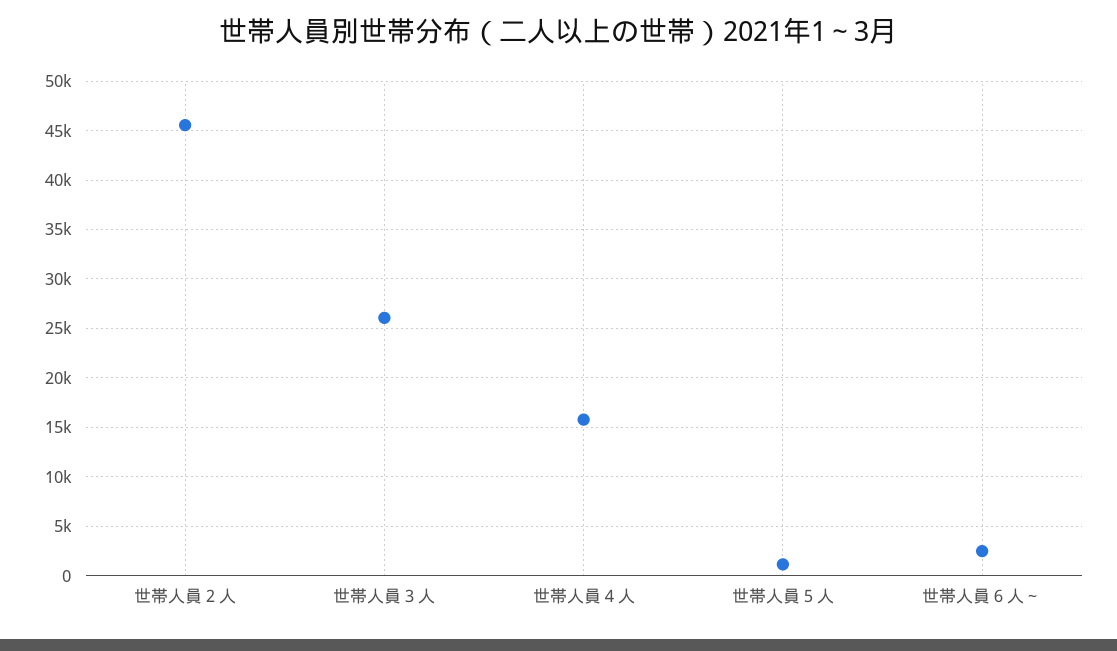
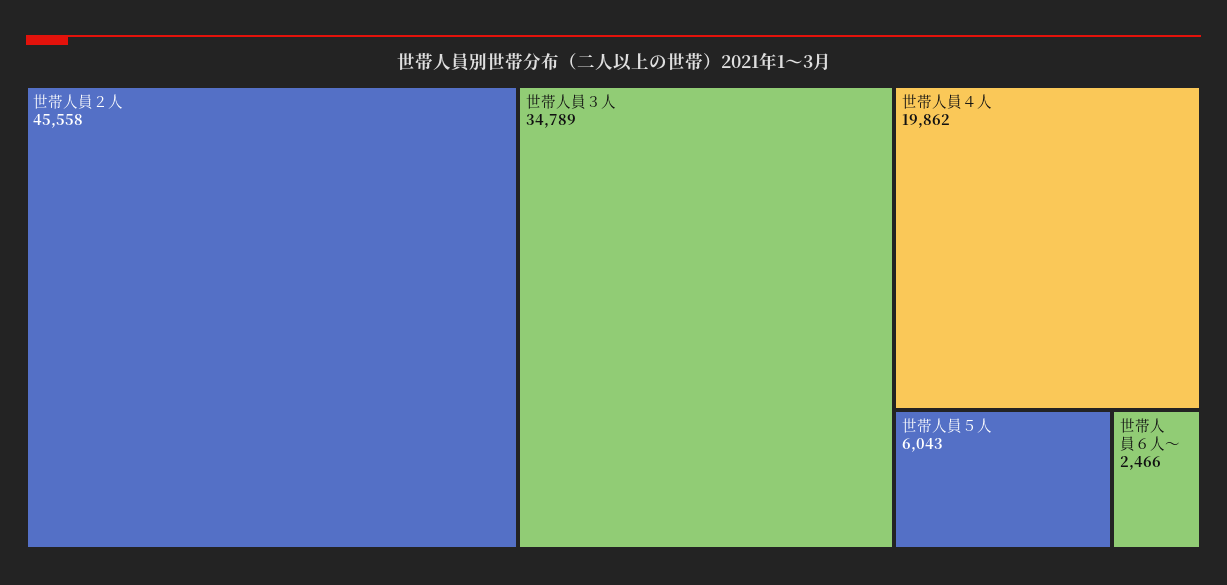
  {
    "世帯人員２人": 45558,
-   "世帯人員３人": 26000,
+   "世帯人員３人": 34789,
-   "世帯人員４人": 16000,
+   "世帯人員４人": 19862,
-   "世帯人員５人": 1000,
+   "世帯人員５人": 6043,
    "世帯人員６人～": 2466
  }

